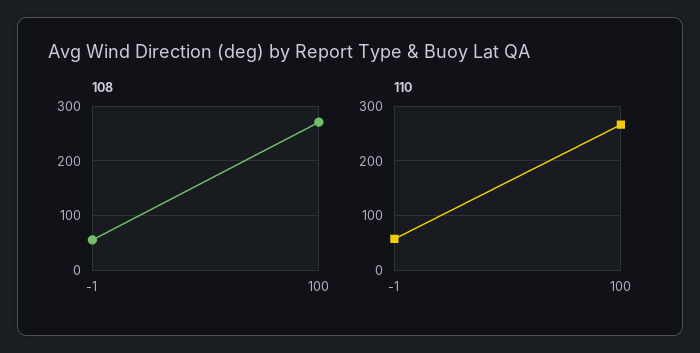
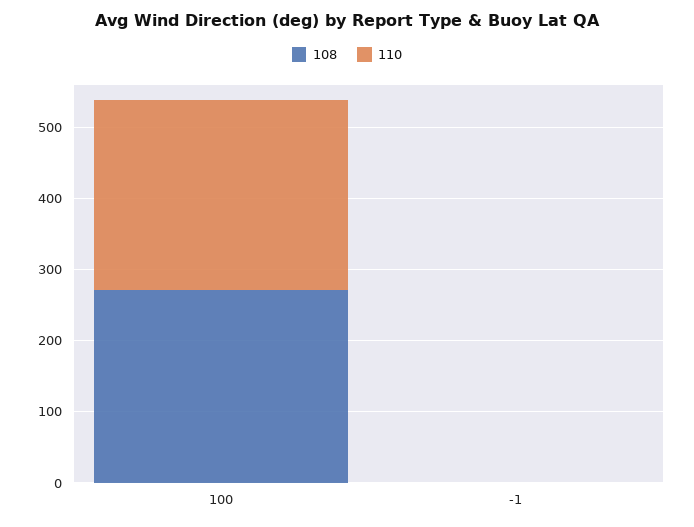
  {
    "108": {
-     "-1": 60,
+     "-1": 0,
      "100": 280
    },
    "110": {
-     "-1": 60,
+     "-1": 0,
      "100": 260
    }
  }

